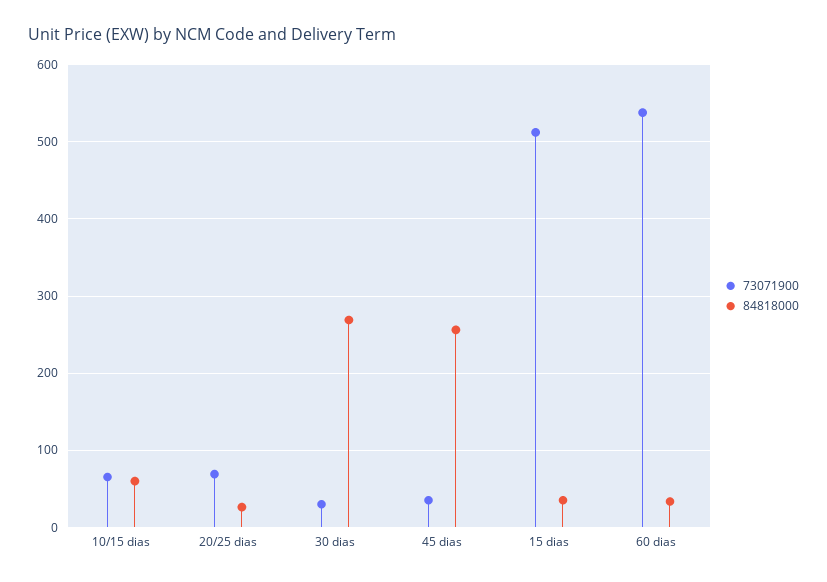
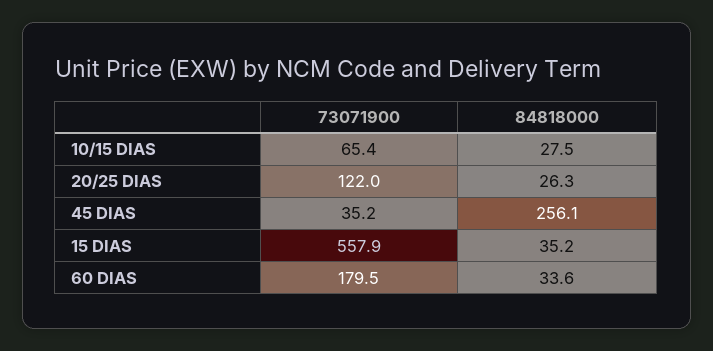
  {
    "73071900": {
      "10/15 dias": 65.4,
-     "20/25 dias": 70,
+     "20/25 dias": 122,
-     "30 dias": 30,
      "45 dias": 35.2,
-     "15 dias": 510,
+     "15 dias": 557.9,
-     "60 dias": 540
+     "60 dias": 179.5
    },
    "84818000": {
-     "10/15 dias": 60,
+     "10/15 dias": 27.5,
      "20/25 dias": 26.3,
-     "30 dias": 270,
      "45 dias": 256.1,
      "15 dias": 35.2,
      "60 dias": 33.6
    }
  }

